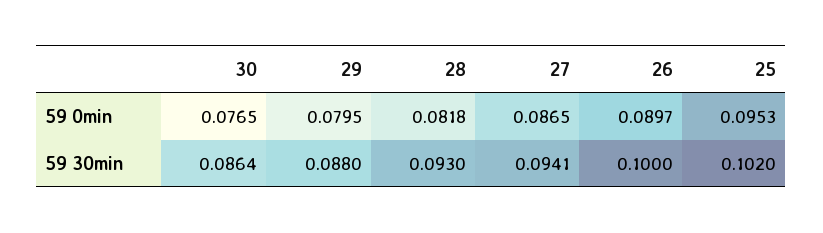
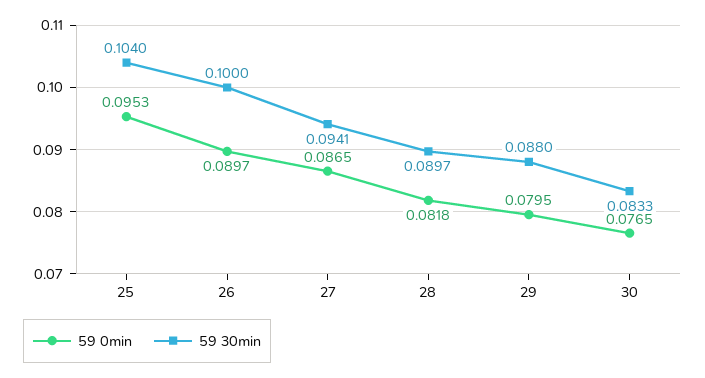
  {
    "59 0min": {
      "30": 0.0765,
      "29": 0.0795,
      "28": 0.0818,
      "27": 0.0865,
      "26": 0.0897,
      "25": 0.0953
    },
    "59 30min": {
-     "30": 0.0864,
+     "30": 0.0833,
      "29": 0.088,
-     "28": 0.093,
+     "28": 0.0897,
      "27": 0.0941,
      "26": 0.1,
-     "25": 0.102
+     "25": 0.104
    }
  }

